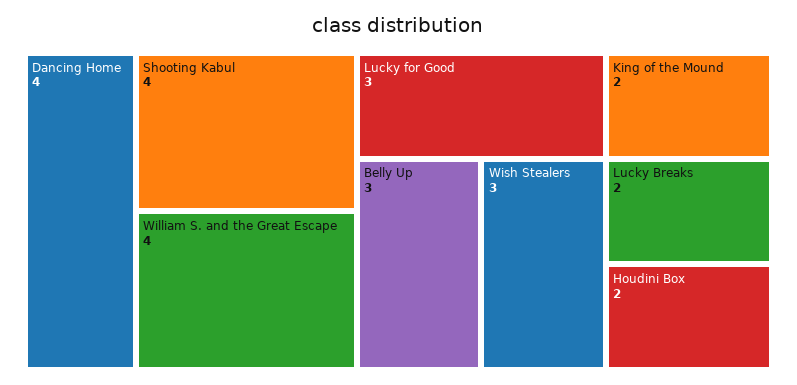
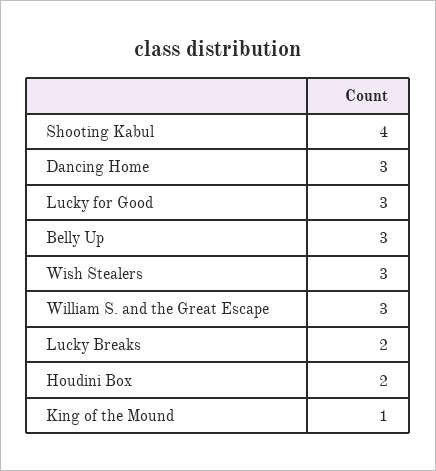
  {
-   "Dancing Home": 4,
+   "Dancing Home": 3,
    "Shooting Kabul": 4,
-   "William S. and the Great Escape": 4,
+   "William S. and the Great Escape": 3,
    "Lucky for Good": 3,
    "Belly Up": 3,
    "Wish Stealers": 3,
-   "King of the Mound": 2,
+   "King of the Mound": 1,
    "Lucky Breaks": 2,
    "Houdini Box": 2
  }

